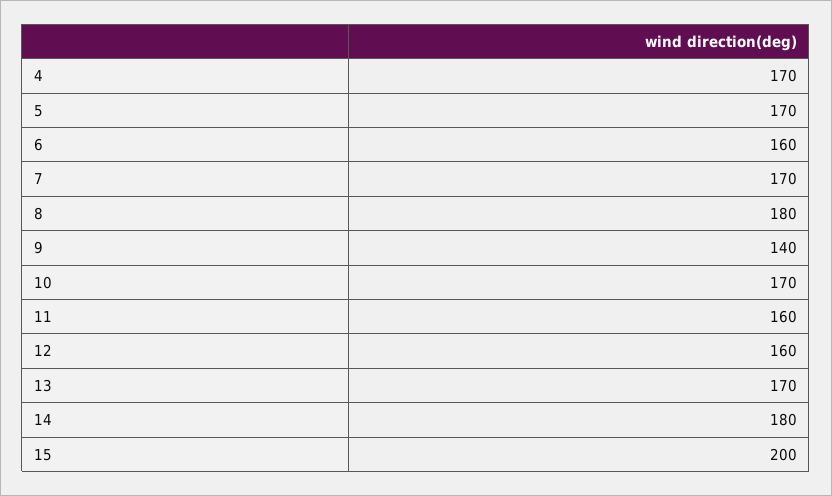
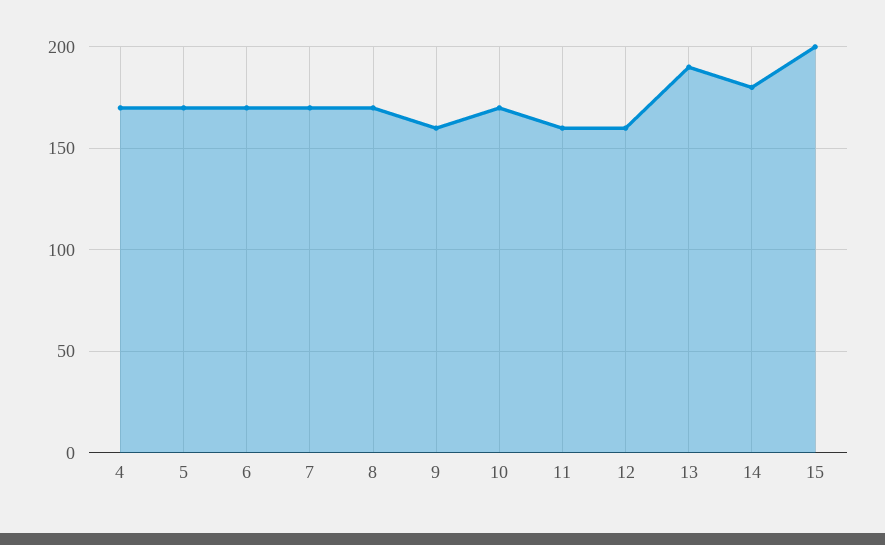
  {
    "4": 170,
    "5": 170,
-   "6": 160,
+   "6": 170,
    "7": 170,
-   "8": 180,
+   "8": 170,
-   "9": 140,
+   "9": 160,
    "10": 170,
    "11": 160,
    "12": 160,
-   "13": 170,
+   "13": 190,
    "14": 180,
    "15": 200
  }

